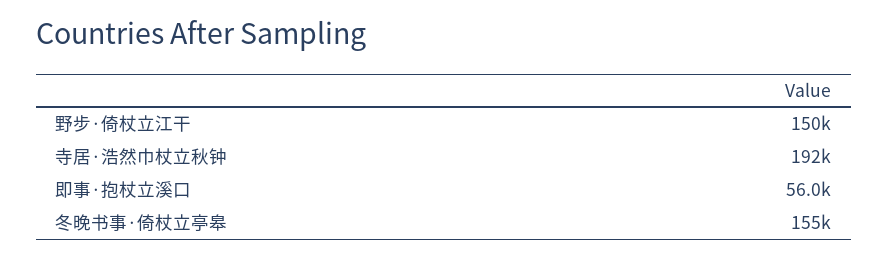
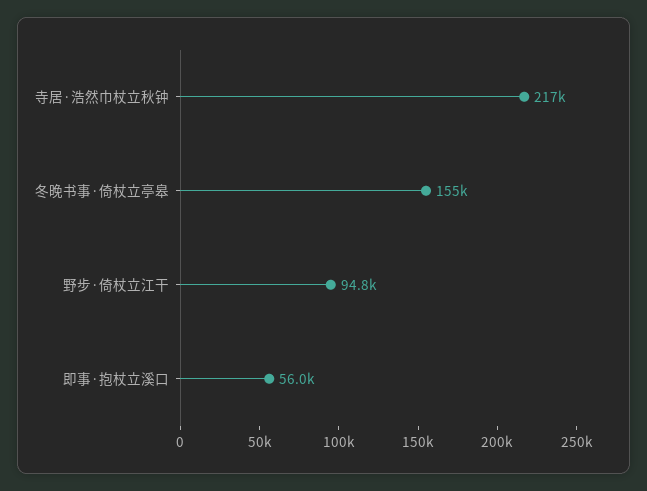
  {
-   "野步·倚杖立江干": 150000,
+   "野步·倚杖立江干": 94800,
-   "寺居·浩然巾杖立秋钟": 192000,
+   "寺居·浩然巾杖立秋钟": 217000,
    "即事·抱杖立溪口": 56000,
    "冬晚书事·倚杖立亭皋": 155000
  }

